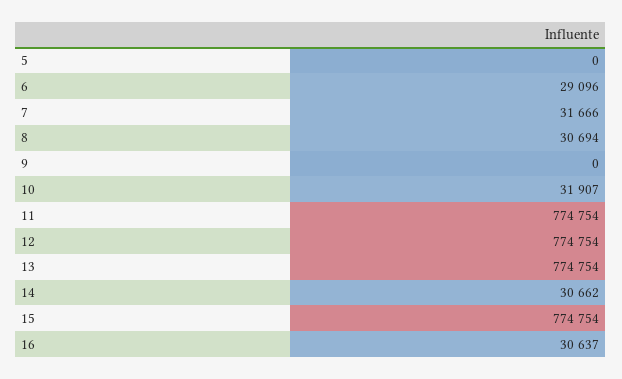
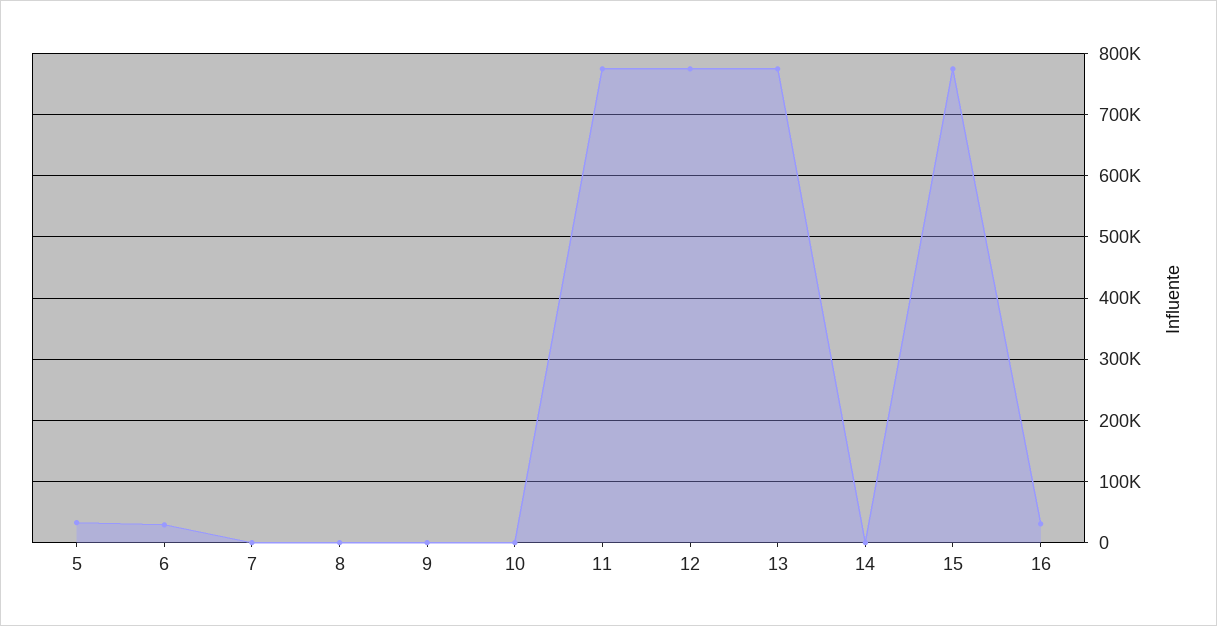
  {
-   "5": 0,
+   "5": 30000,
    "6": 29096,
-   "7": 31666,
+   "7": 0,
-   "8": 30694,
+   "8": 0,
    "9": 0,
-   "10": 31907,
+   "10": 0,
    "11": 774754,
    "12": 774754,
    "13": 774754,
-   "14": 30662,
+   "14": 0,
    "15": 774754,
    "16": 30637
  }

